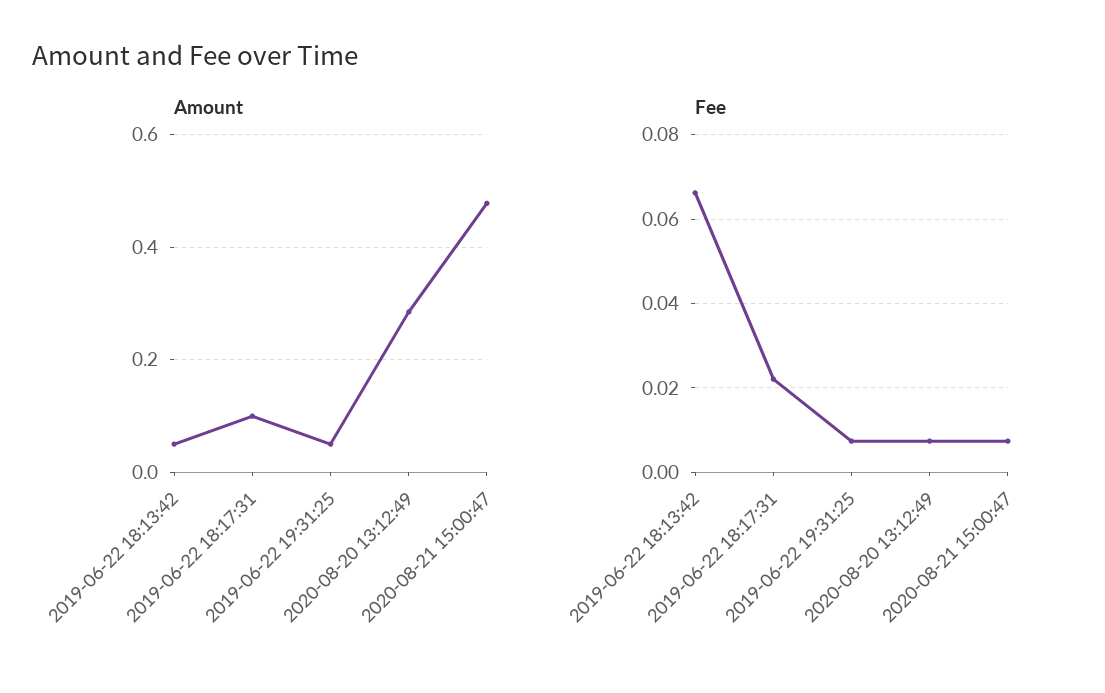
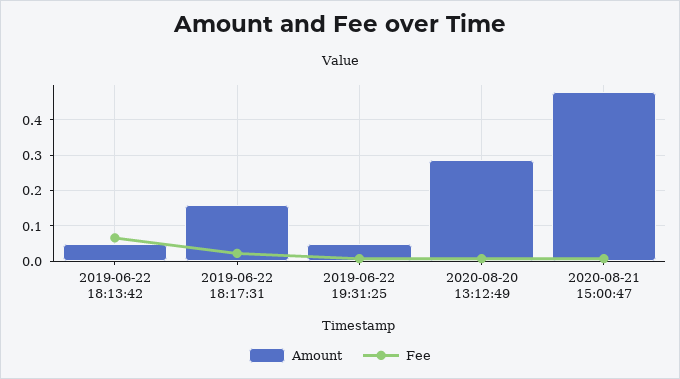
  {
    "Amount": {
      "2019-06-22 18:13:42": 0.06,
-     "2019-06-22 18:17:31": 0.1,
+     "2019-06-22 18:17:31": 0.16,
      "2019-06-22 19:31:25": 0.06,
      "2020-08-20 13:12:49": 0.28,
      "2020-08-21 15:00:47": 0.48
    },
    "Fee": {
      "2019-06-22 18:13:42": 0.066,
      "2019-06-22 18:17:31": 0.022,
      "2019-06-22 19:31:25": 0.008,
      "2020-08-20 13:12:49": 0.008,
      "2020-08-21 15:00:47": 0.008
    }
  }

